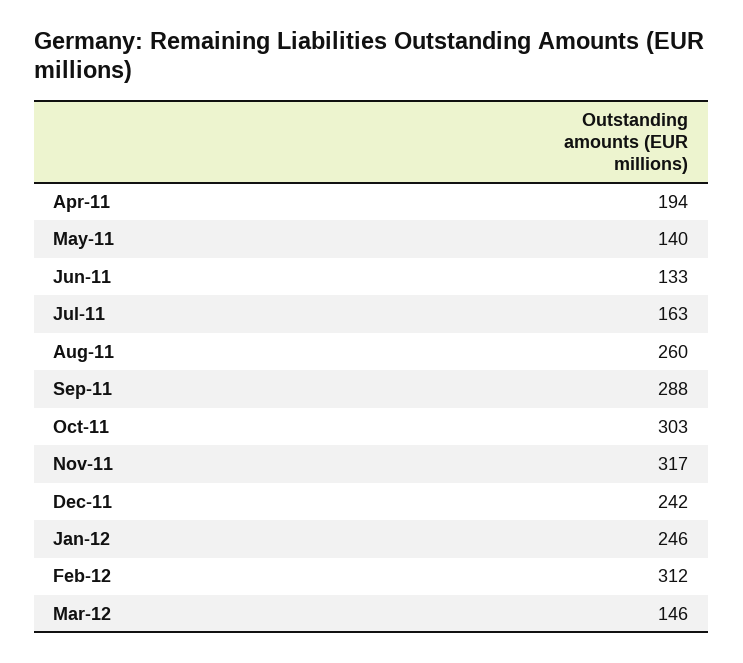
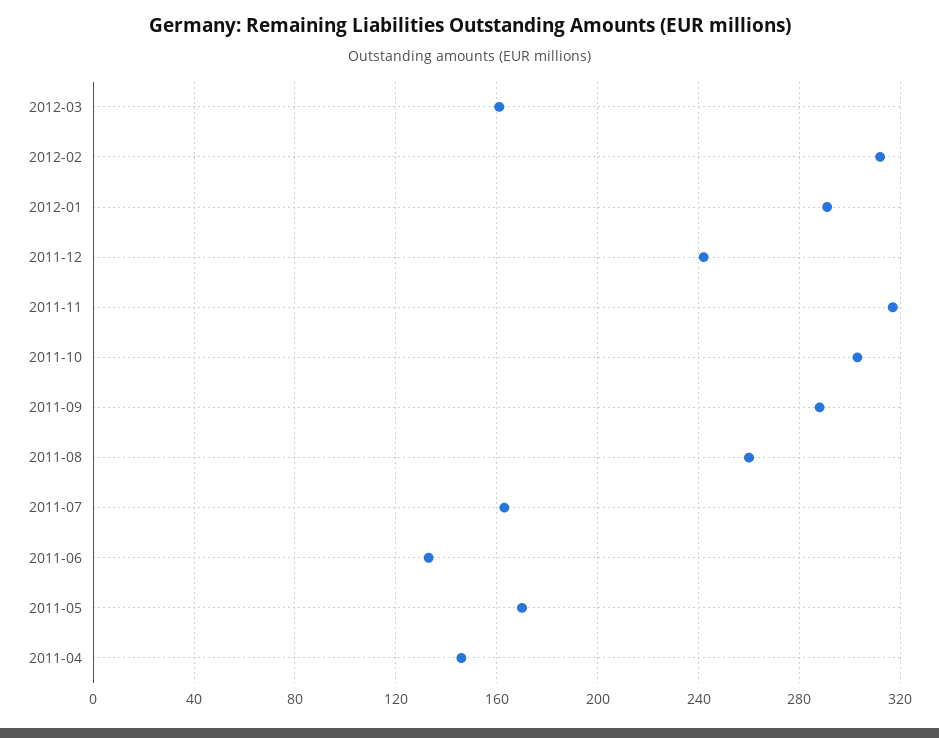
  {
-   "Apr-11": 194,
+   "Apr-11": 145,
-   "May-11": 140,
+   "May-11": 170,
    "Jun-11": 133,
    "Jul-11": 163,
    "Aug-11": 260,
    "Sep-11": 288,
    "Oct-11": 303,
    "Nov-11": 317,
    "Dec-11": 242,
-   "Jan-12": 246,
+   "Jan-12": 290,
    "Feb-12": 312,
-   "Mar-12": 146
+   "Mar-12": 160
  }

